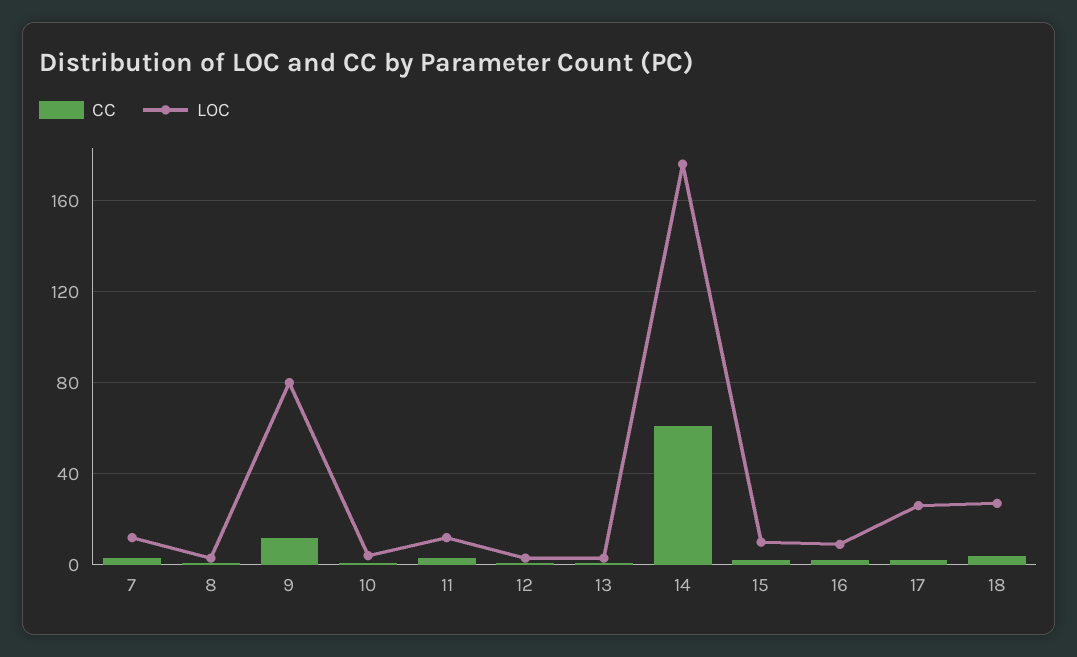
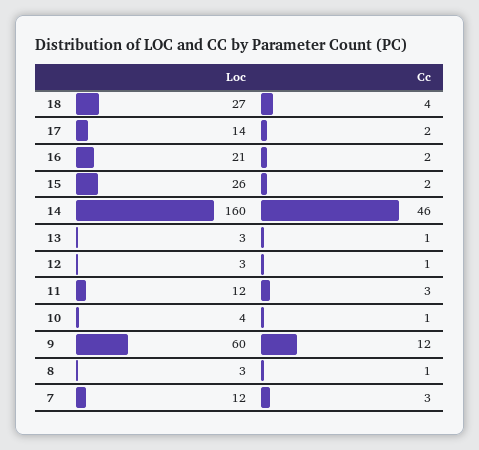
  {
    "CC": {
      "7": 3,
      "8": 1,
      "9": 12,
      "10": 1,
      "11": 3,
      "12": 1,
      "13": 1,
-     "14": 60,
+     "14": 46,
      "15": 2,
      "16": 2,
      "17": 2,
      "18": 4
    },
    "LOC": {
      "7": 12,
      "8": 3,
-     "9": 80,
+     "9": 60,
      "10": 4,
      "11": 12,
      "12": 3,
      "13": 3,
-     "14": 175,
+     "14": 160,
-     "15": 10,
+     "15": 26,
-     "16": 10,
+     "16": 21,
-     "17": 25,
+     "17": 14,
      "18": 27
    }
  }

